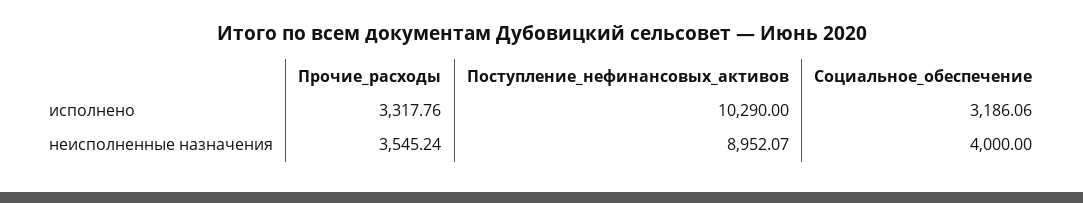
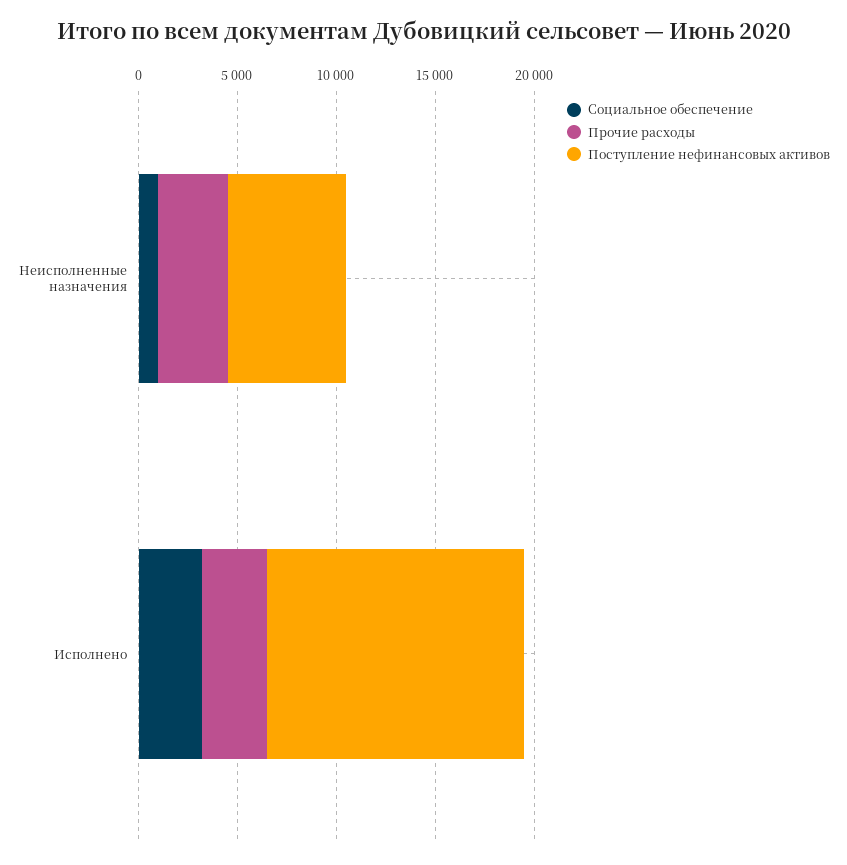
  {
    "Прочие_расходы": {
      "исполнено": 3317.76,
      "неисполненные назначения": 3545.24
    },
    "Поступление_нефинансовых_активов": {
-     "исполнено": 10290,
+     "исполнено": 13000,
-     "неисполненные назначения": 8952.07
+     "неисполненные назначения": 6000
    },
    "Социальное_обеспечение": {
      "исполнено": 3186.06,
-     "неисполненные назначения": 4000
+     "неисполненные назначения": 1000
    }
  }

